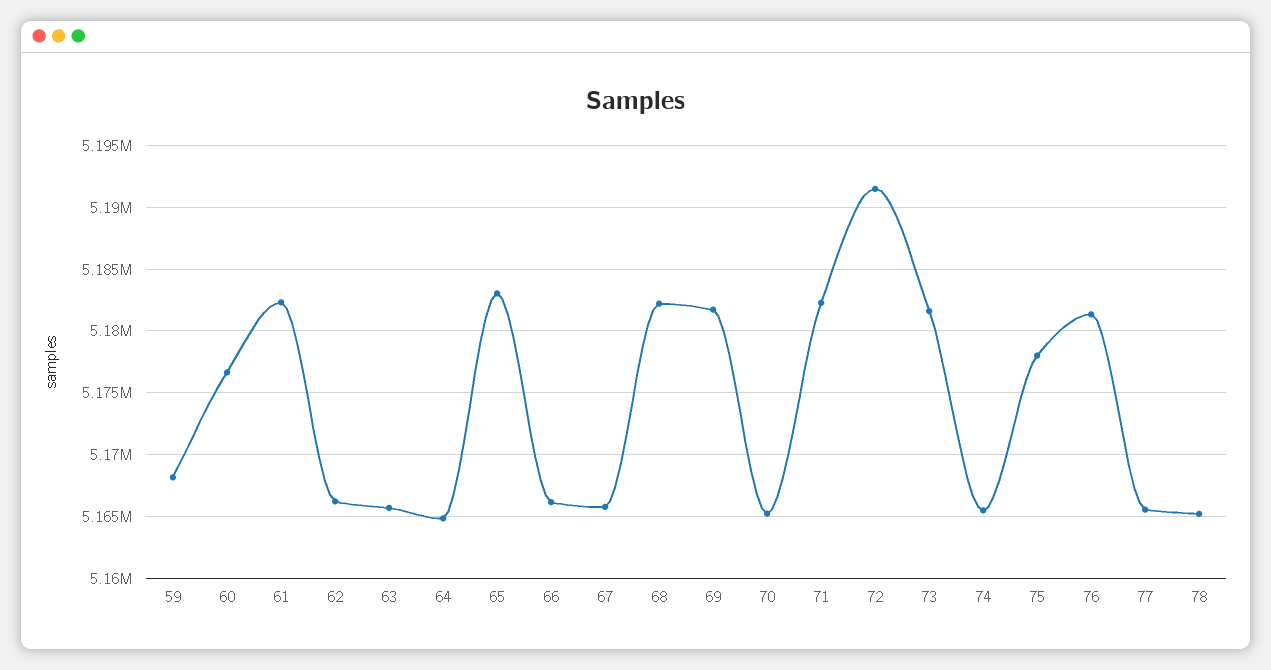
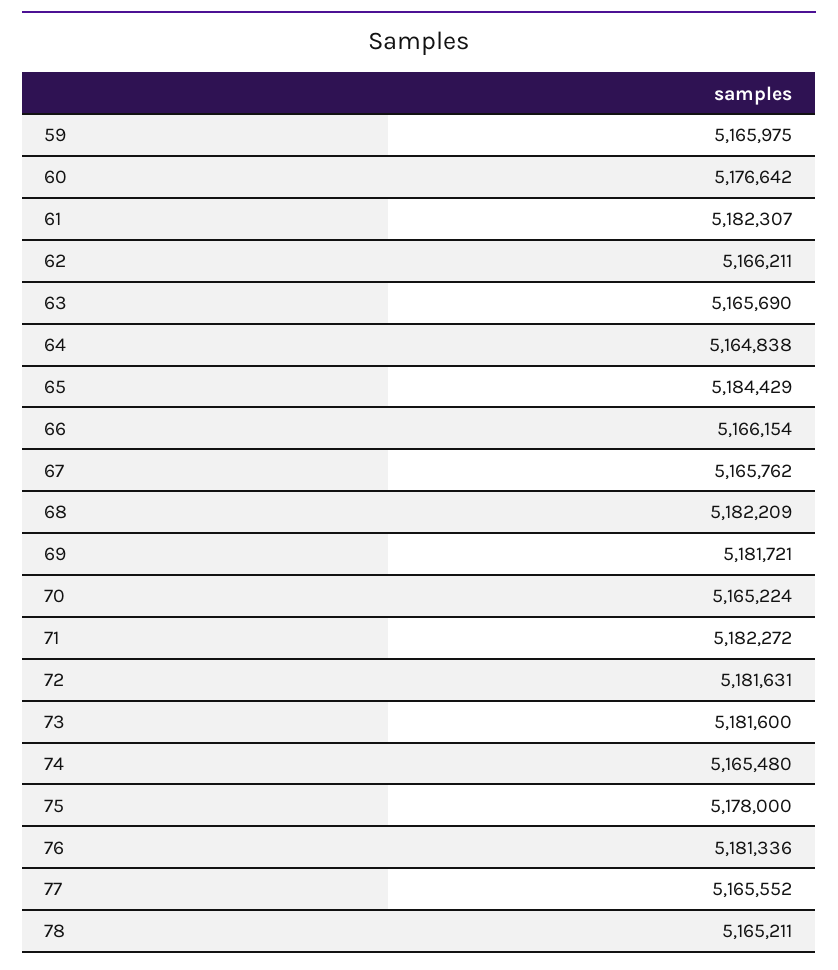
  {
-   "59": 5168000,
+   "59": 5165975,
    "60": 5176642,
    "61": 5182307,
    "62": 5166211,
    "63": 5165690,
    "64": 5164838,
-   "65": 5183000,
+   "65": 5184429,
    "66": 5166154,
    "67": 5165762,
    "68": 5182209,
    "69": 5181721,
    "70": 5165224,
    "71": 5182272,
-   "72": 5191500,
+   "72": 5181631,
    "73": 5181600,
    "74": 5165480,
    "75": 5178000,
    "76": 5181336,
    "77": 5165552,
    "78": 5165211
  }

